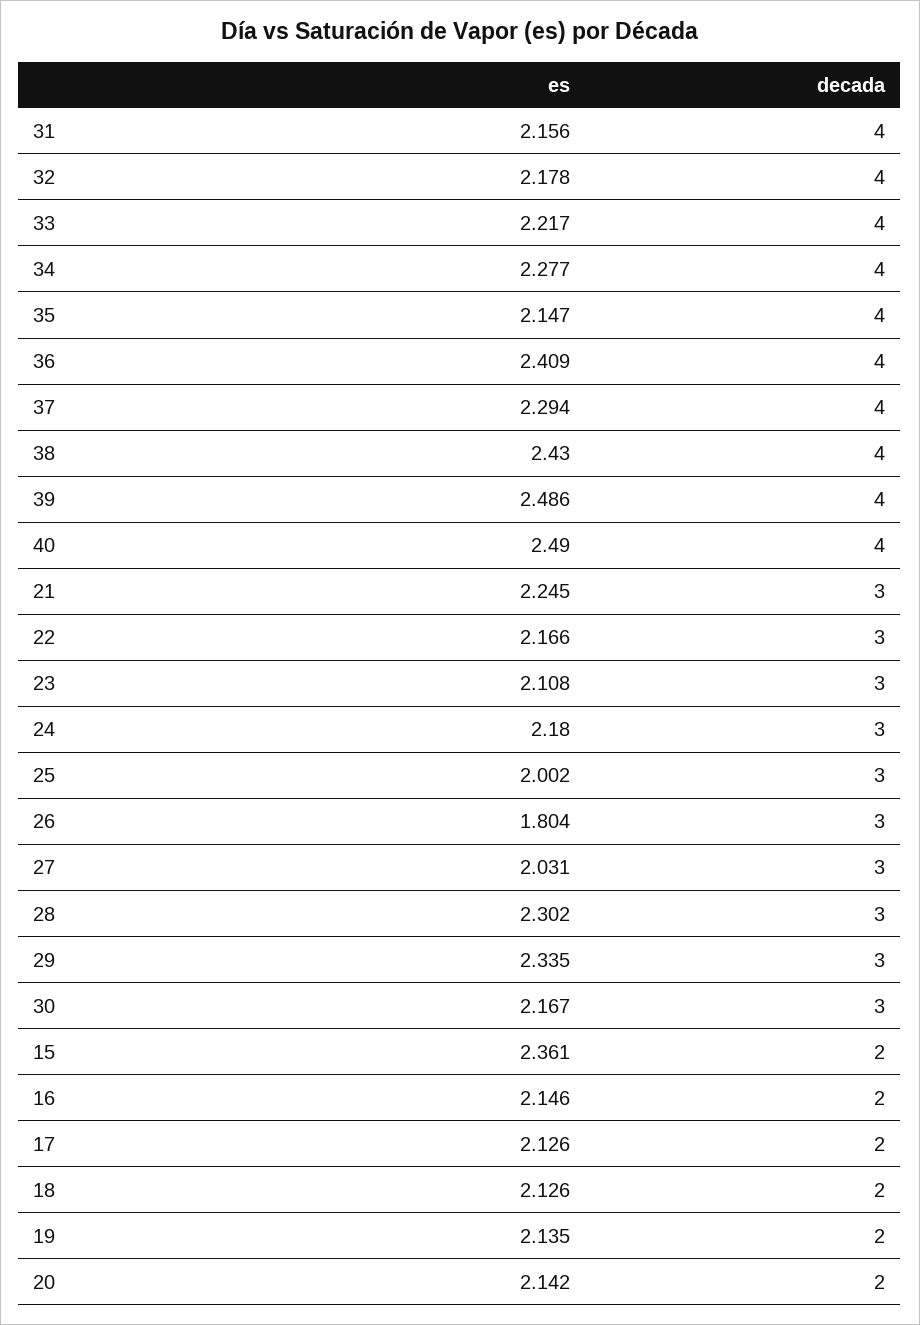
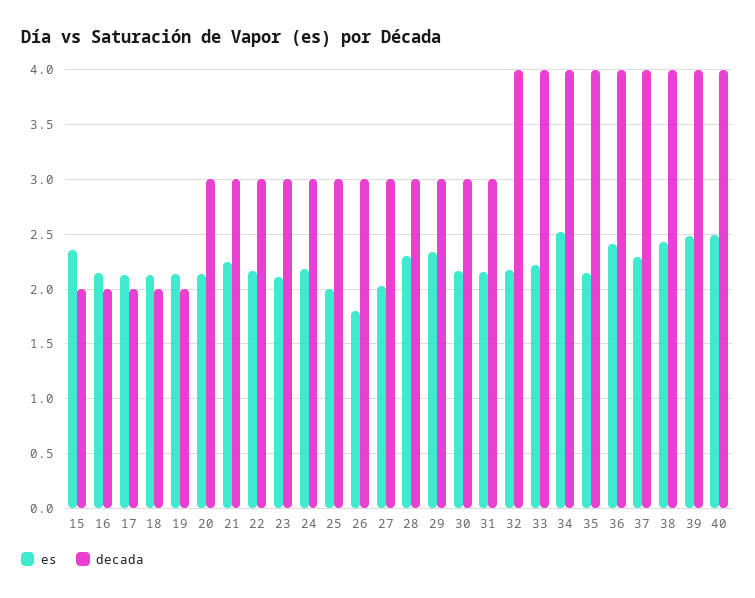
  {
    "es": {
      "31": 2.156,
      "32": 2.178,
      "33": 2.217,
-     "34": 2.277,
+     "34": 2.5,
      "35": 2.147,
      "36": 2.409,
      "37": 2.294,
      "38": 2.43,
      "39": 2.486,
      "40": 2.49,
      "21": 2.245,
      "22": 2.166,
      "23": 2.108,
      "24": 2.18,
      "25": 2.002,
      "26": 1.804,
      "27": 2.031,
      "28": 2.302,
      "29": 2.335,
      "30": 2.167,
      "15": 2.361,
      "16": 2.146,
      "17": 2.126,
      "18": 2.126,
      "19": 2.135,
      "20": 2.142
    },
    "decada": {
-     "31": 4,
+     "31": 3,
      "32": 4,
      "33": 4,
      "34": 4,
      "35": 4,
      "36": 4,
      "37": 4,
      "38": 4,
      "39": 4,
      "40": 4,
      "21": 3,
      "22": 3,
      "23": 3,
      "24": 3,
      "25": 3,
      "26": 3,
      "27": 3,
      "28": 3,
      "29": 3,
      "30": 3,
      "15": 2,
      "16": 2,
      "17": 2,
      "18": 2,
      "19": 2,
-     "20": 2
+     "20": 3
    }
  }

